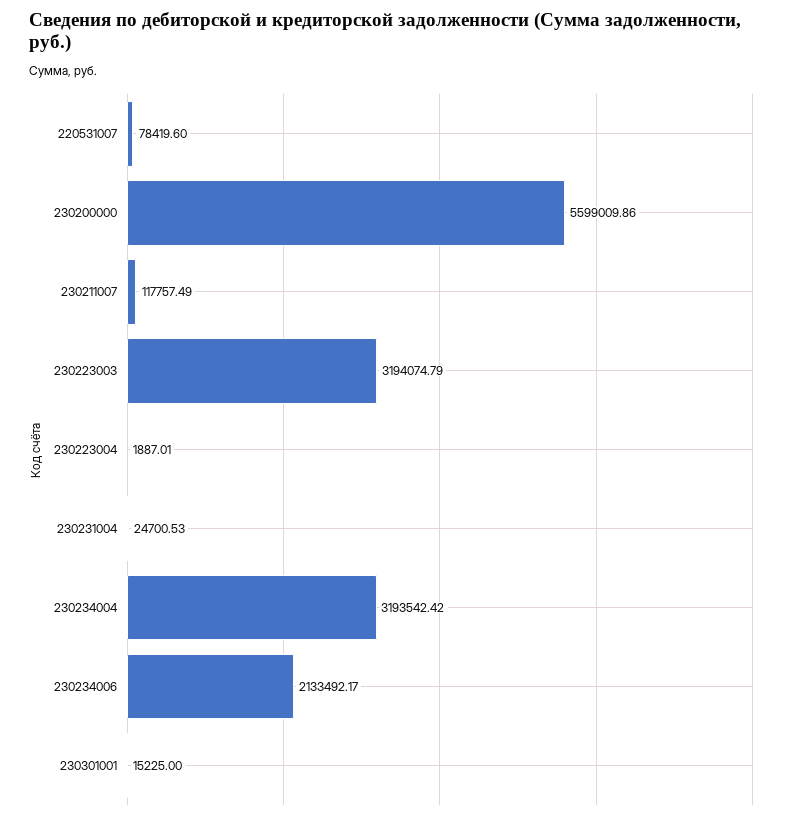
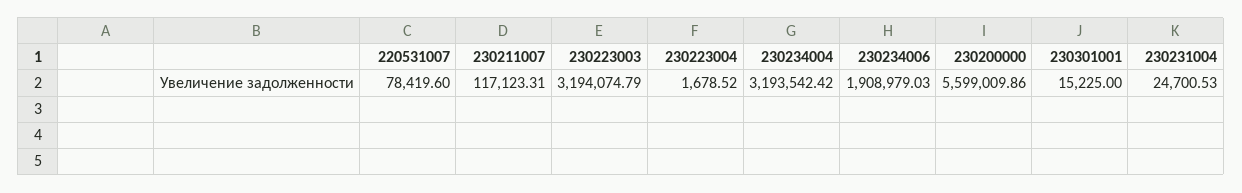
  {
    "220531007": 78419.6,
    "230200000": 5599009.86,
-   "230211007": 117757.49,
+   "230211007": 117123.31,
    "230223003": 3194074.79,
-   "230223004": 1887.01,
+   "230223004": 1678.52,
    "230231004": 24700.53,
    "230234004": 3193542.42,
-   "230234006": 2133492.17,
+   "230234006": 1908979.03,
    "230301001": 15225
  }

